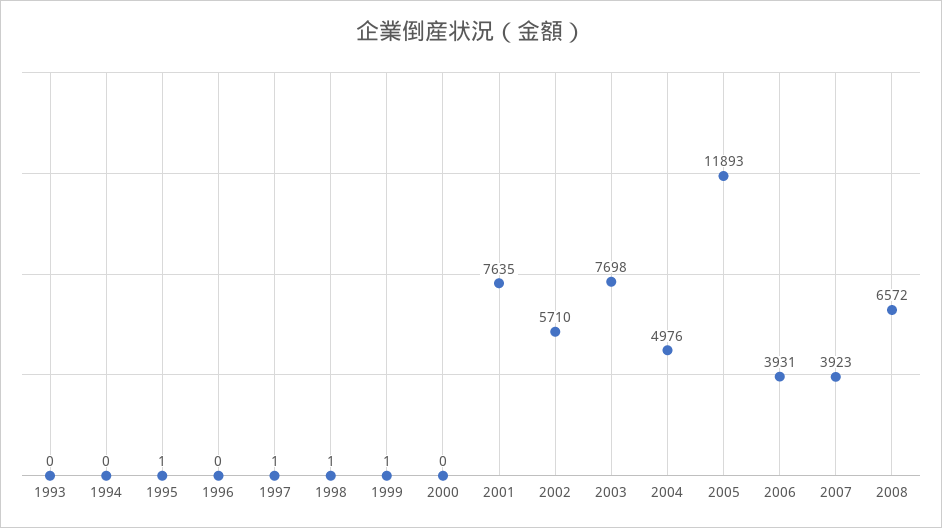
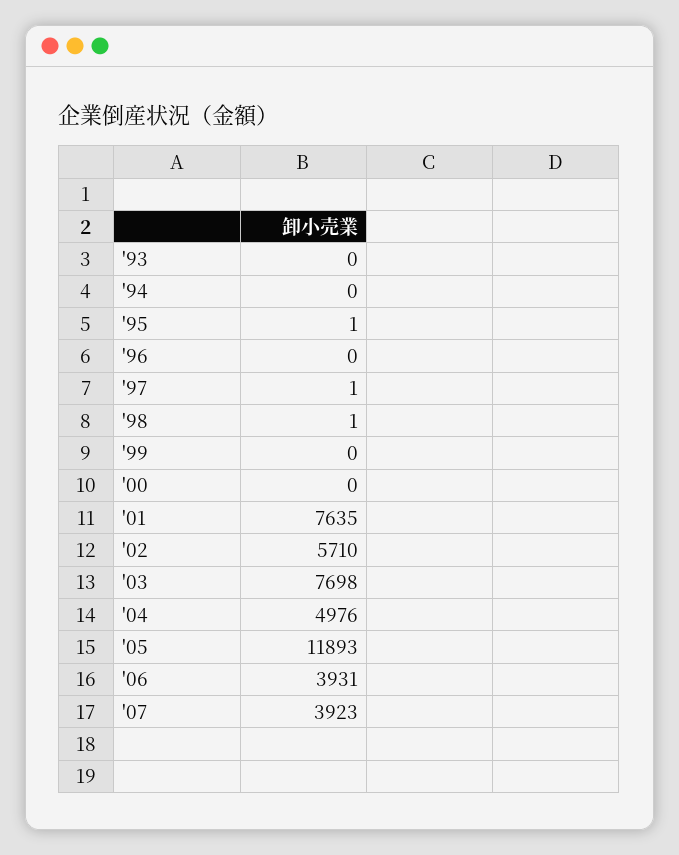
  {
    "1993": 0,
    "1994": 0,
    "1995": 1,
    "1996": 0,
    "1997": 1,
    "1998": 1,
-   "1999": 1,
+   "1999": 0,
    "2000": 0,
    "2001": 7635,
    "2002": 5710,
    "2003": 7698,
    "2004": 4976,
    "2005": 11893,
    "2006": 3931,
-   "2007": 3923,
+   "2007": 3923
-   "2008": 6572
  }

